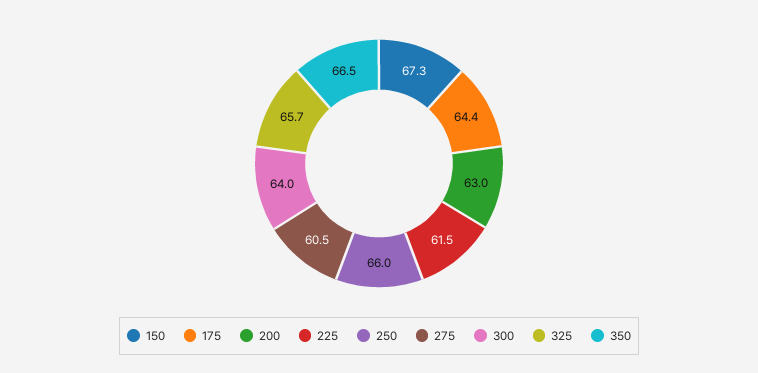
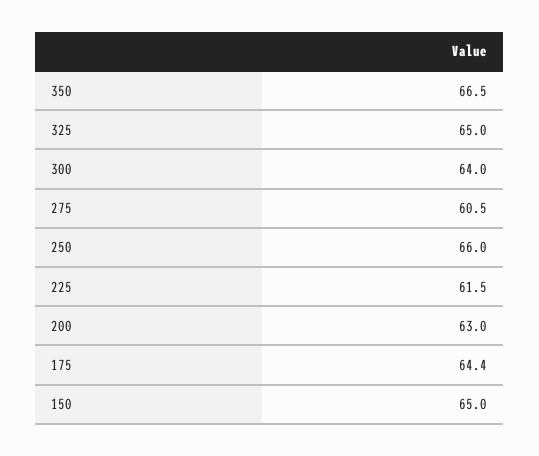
  {
-   "150": 67.3,
+   "150": 65,
    "175": 64.4,
    "200": 63,
    "225": 61.5,
    "250": 66,
    "275": 60.5,
    "300": 64,
-   "325": 65.7,
+   "325": 65,
    "350": 66.5
  }

